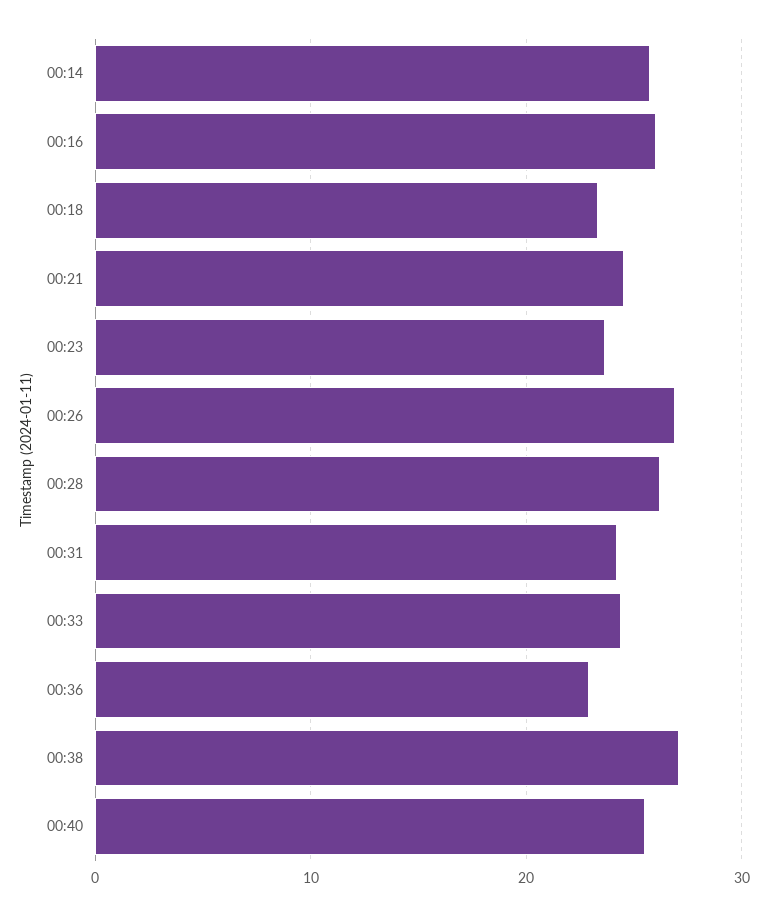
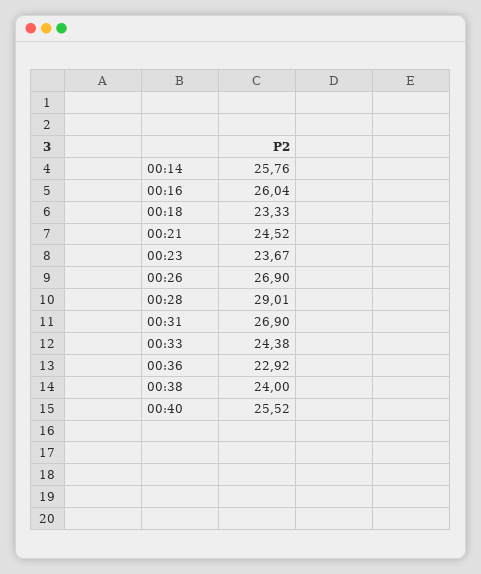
  {
    "00:14": 25.76,
    "00:16": 26.04,
    "00:18": 23.33,
    "00:21": 24.52,
    "00:23": 23.67,
    "00:26": 26.9,
-   "00:28": 26,
+   "00:28": 29.01,
-   "00:31": 24,
+   "00:31": 26.9,
    "00:33": 24.38,
    "00:36": 22.92,
-   "00:38": 27,
+   "00:38": 24,
    "00:40": 25.52
  }

